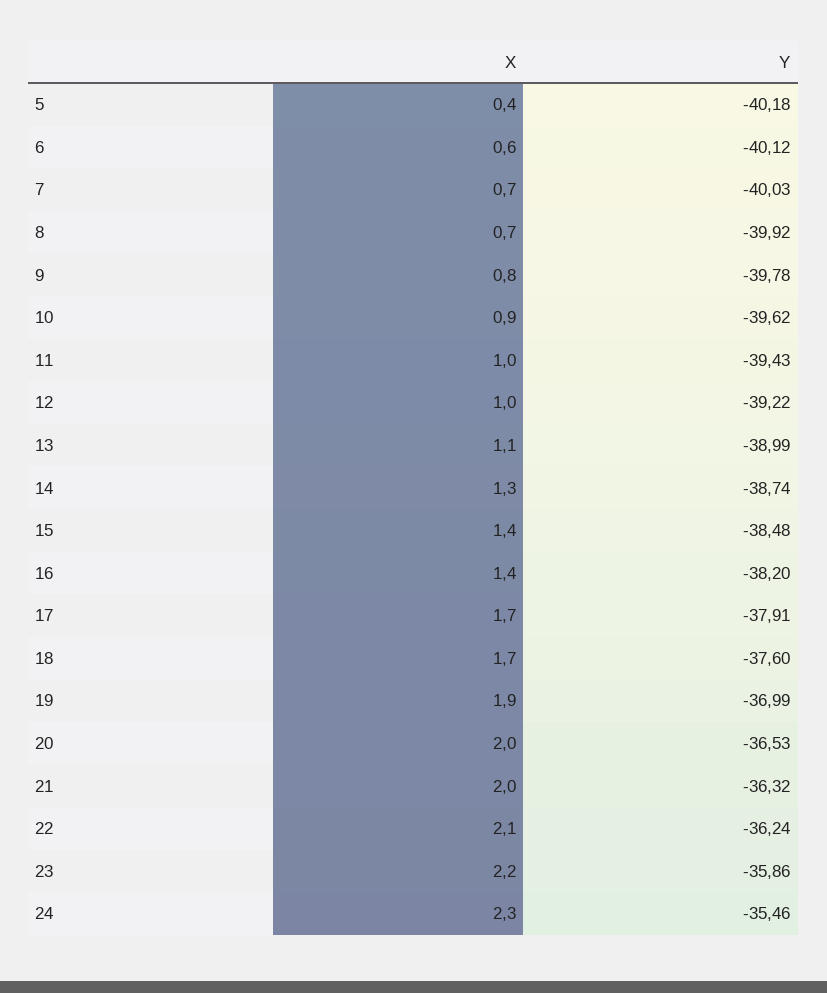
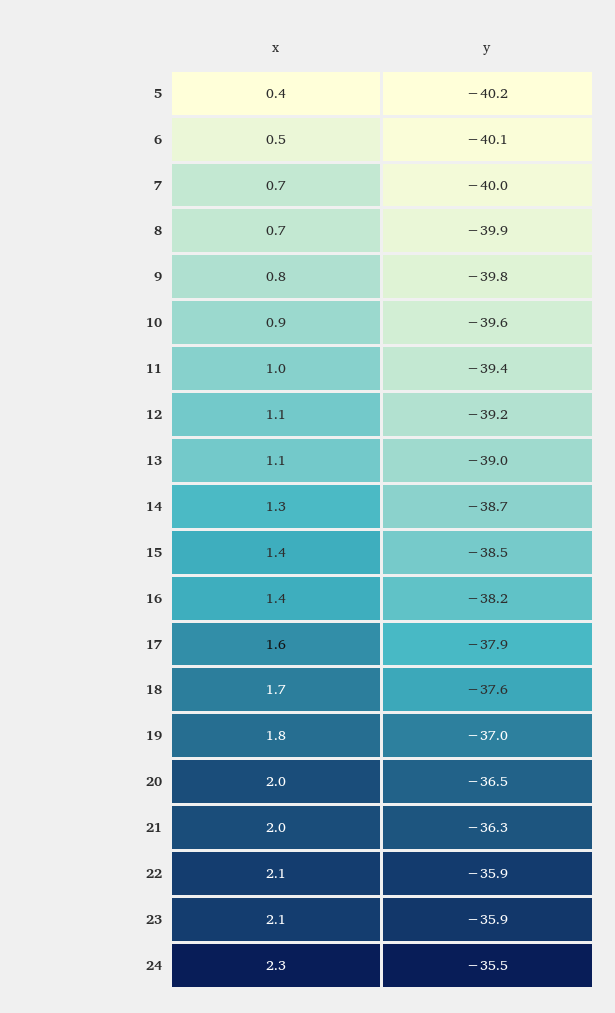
  {
    "X": {
      "5": 0.4,
-     "6": 0.6,
+     "6": 0.5,
      "7": 0.7,
      "8": 0.7,
      "9": 0.8,
      "10": 0.9,
      "11": 1,
-     "12": 1,
+     "12": 1.1,
      "13": 1.1,
      "14": 1.3,
      "15": 1.4,
      "16": 1.4,
-     "17": 1.7,
+     "17": 1.6,
      "18": 1.7,
-     "19": 1.9,
+     "19": 1.8,
      "20": 2,
      "21": 2,
      "22": 2.1,
-     "23": 2.2,
+     "23": 2.1,
      "24": 2.3
    },
    "Y": {
      "5": -40.18,
      "6": -40.12,
      "7": -40.03,
      "8": -39.92,
      "9": -39.78,
      "10": -39.62,
      "11": -39.43,
      "12": -39.22,
      "13": -38.99,
      "14": -38.74,
      "15": -38.48,
      "16": -38.2,
      "17": -37.91,
      "18": -37.6,
      "19": -36.99,
      "20": -36.53,
      "21": -36.32,
-     "22": -36.24,
+     "22": -35.9,
      "23": -35.86,
      "24": -35.46
    }
  }

